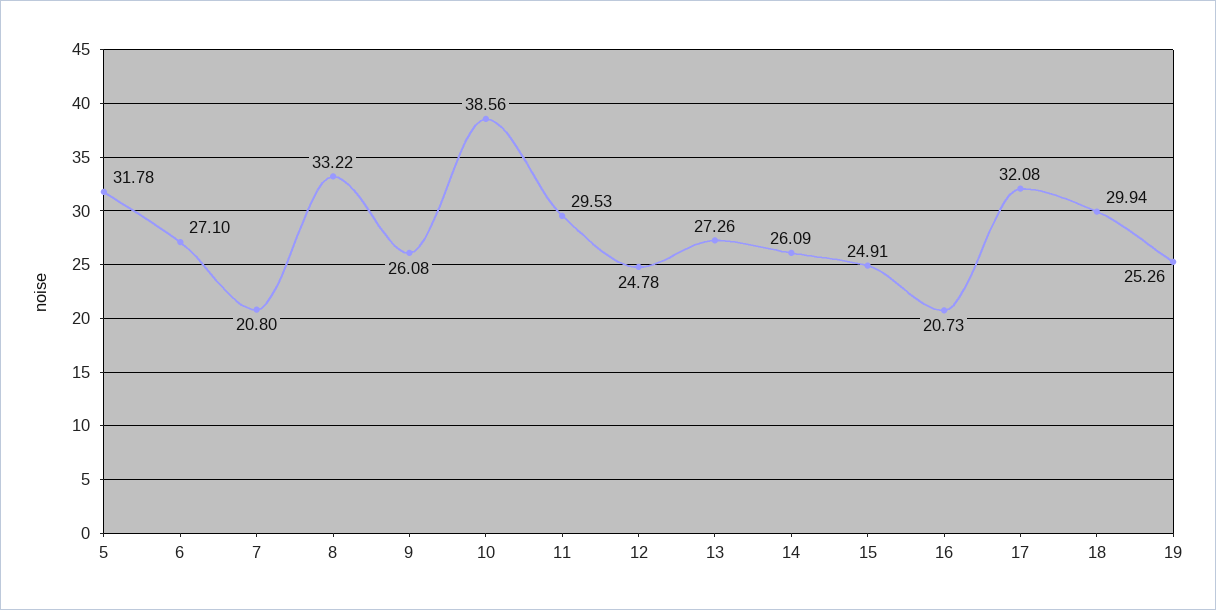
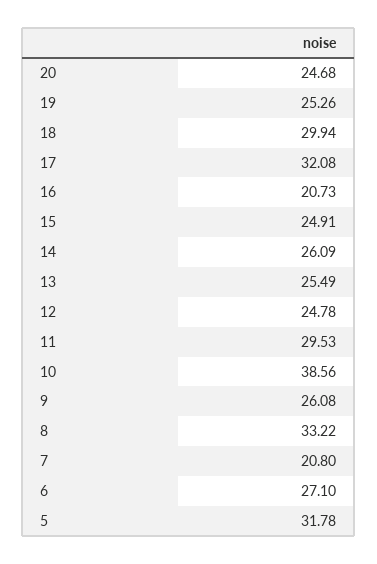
  {
    "5": 31.78,
    "6": 27.1,
    "7": 20.8,
    "8": 33.22,
    "9": 26.08,
    "10": 38.56,
    "11": 29.53,
    "12": 24.78,
-   "13": 27.26,
+   "13": 25.49,
    "14": 26.09,
    "15": 24.91,
    "16": 20.73,
    "17": 32.08,
    "18": 29.94,
-   "19": 25.26
+   "19": 25.26,
+   "20": 24.68
  }

